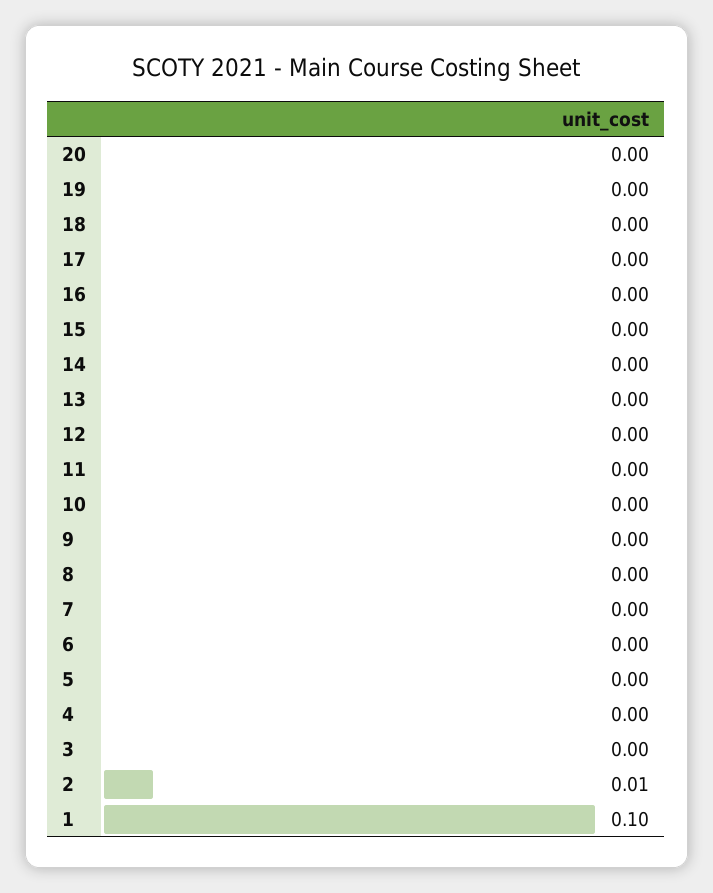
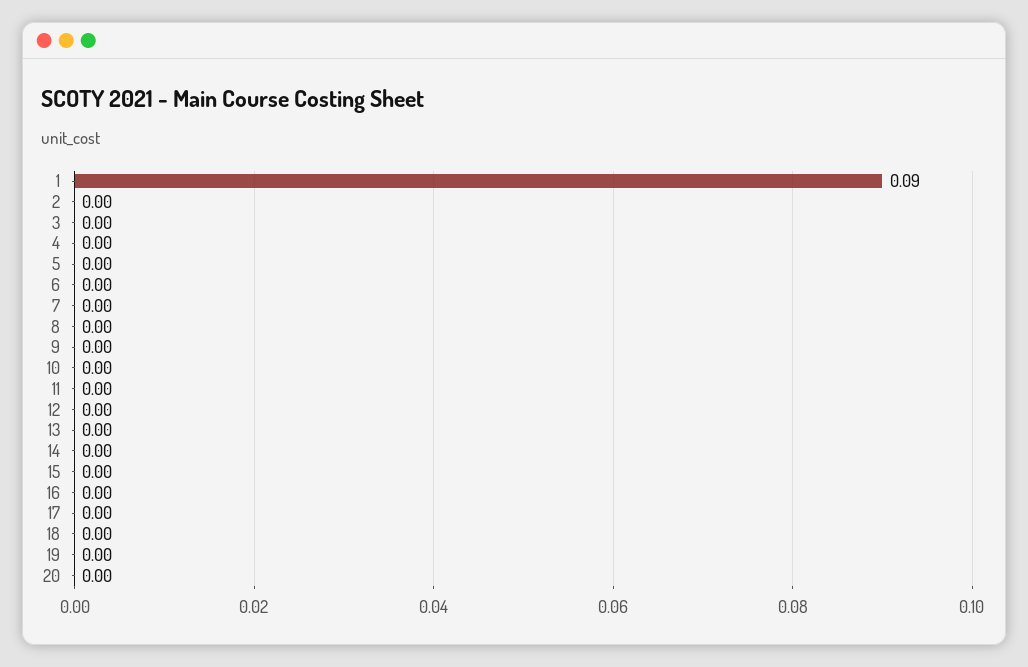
  {
    "20": 0,
    "19": 0,
    "18": 0,
    "17": 0,
    "16": 0,
    "15": 0,
    "14": 0,
    "13": 0,
    "12": 0,
    "11": 0,
    "10": 0,
    "9": 0,
    "8": 0,
    "7": 0,
    "6": 0,
    "5": 0,
    "4": 0,
    "3": 0,
-   "2": 0.01,
+   "2": 0,
-   "1": 0.1
+   "1": 0.09
  }

